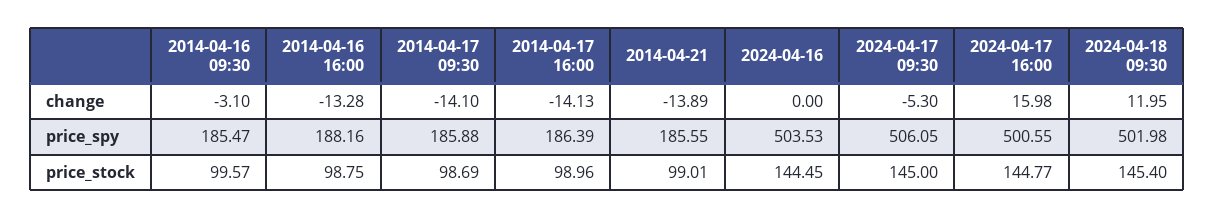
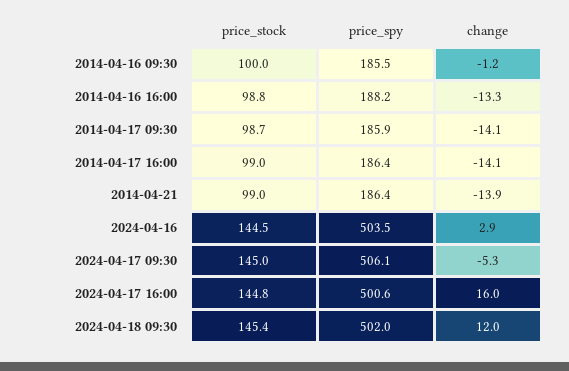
  {
    "2014-04-16 09:30": {
-     "change": -3.1,
+     "change": -1.2,
      "price_spy": 185.47,
-     "price_stock": 99.57
+     "price_stock": 100
    },
    "2014-04-16 16:00": {
      "change": -13.28,
      "price_spy": 188.16,
      "price_stock": 98.75
    },
    "2014-04-17 09:30": {
      "change": -14.1,
      "price_spy": 185.88,
      "price_stock": 98.69
    },
    "2014-04-17 16:00": {
      "change": -14.13,
      "price_spy": 186.39,
      "price_stock": 98.96
    },
    "2014-04-21": {
      "change": -13.89,
-     "price_spy": 185.55,
+     "price_spy": 186.4,
      "price_stock": 99.01
    },
    "2024-04-16": {
-     "change": 0,
+     "change": 2.9,
      "price_spy": 503.53,
      "price_stock": 144.45
    },
    "2024-04-17 09:30": {
      "change": -5.3,
      "price_spy": 506.05,
      "price_stock": 145
    },
    "2024-04-17 16:00": {
      "change": 15.98,
      "price_spy": 500.55,
      "price_stock": 144.77
    },
    "2024-04-18 09:30": {
      "change": 11.95,
      "price_spy": 501.98,
      "price_stock": 145.4
    }
  }

